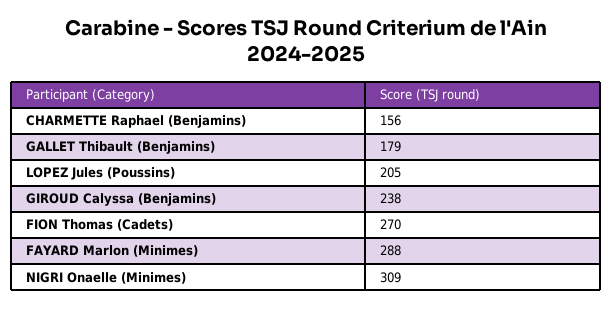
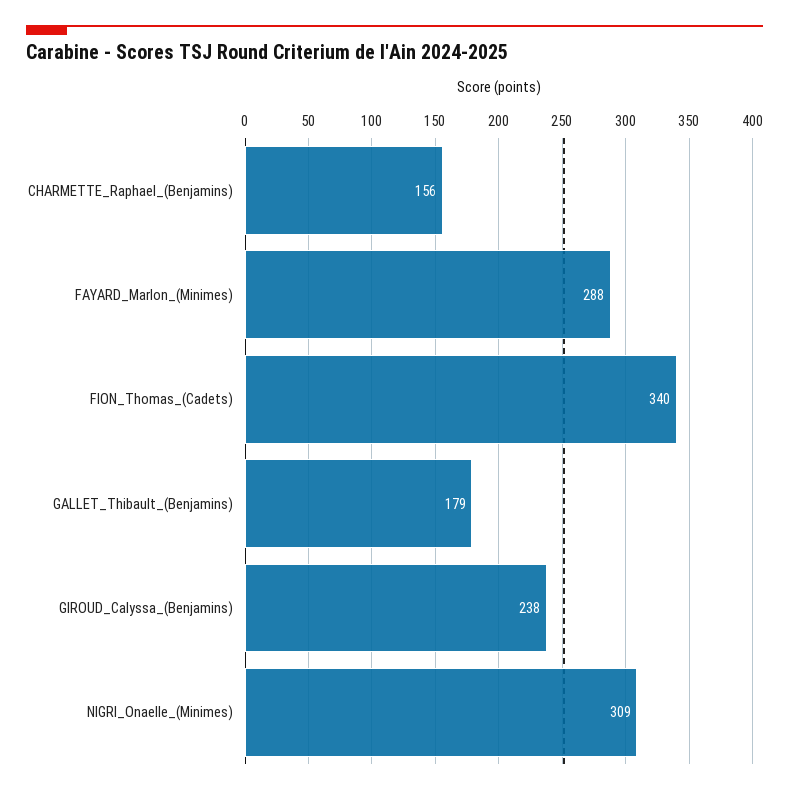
  {
    "CHARMETTE Raphael (Benjamins)": 156,
    "GALLET Thibault (Benjamins)": 179,
-   "LOPEZ Jules (Poussins)": 205,
    "GIROUD Calyssa (Benjamins)": 238,
-   "FION Thomas (Cadets)": 270,
+   "FION Thomas (Cadets)": 340,
    "FAYARD Marlon (Minimes)": 288,
    "NIGRI Onaelle (Minimes)": 309
  }

